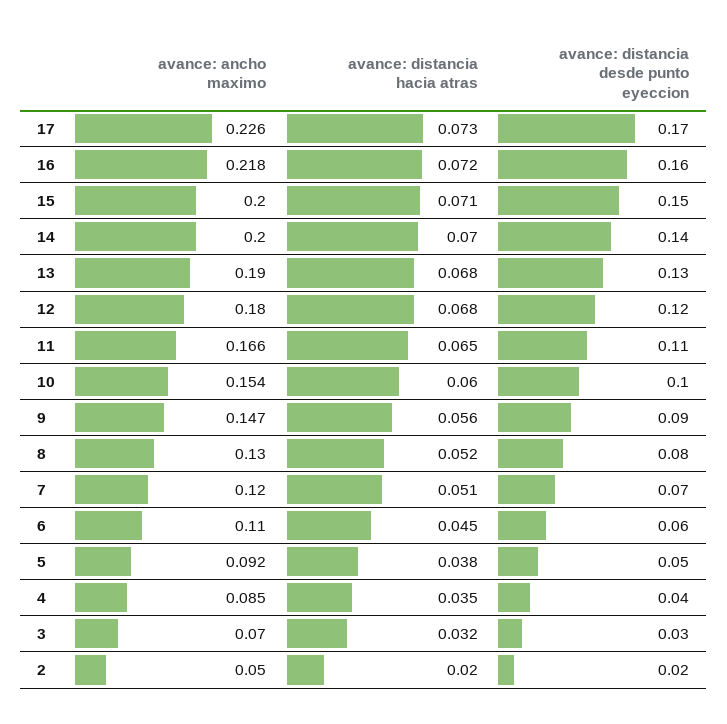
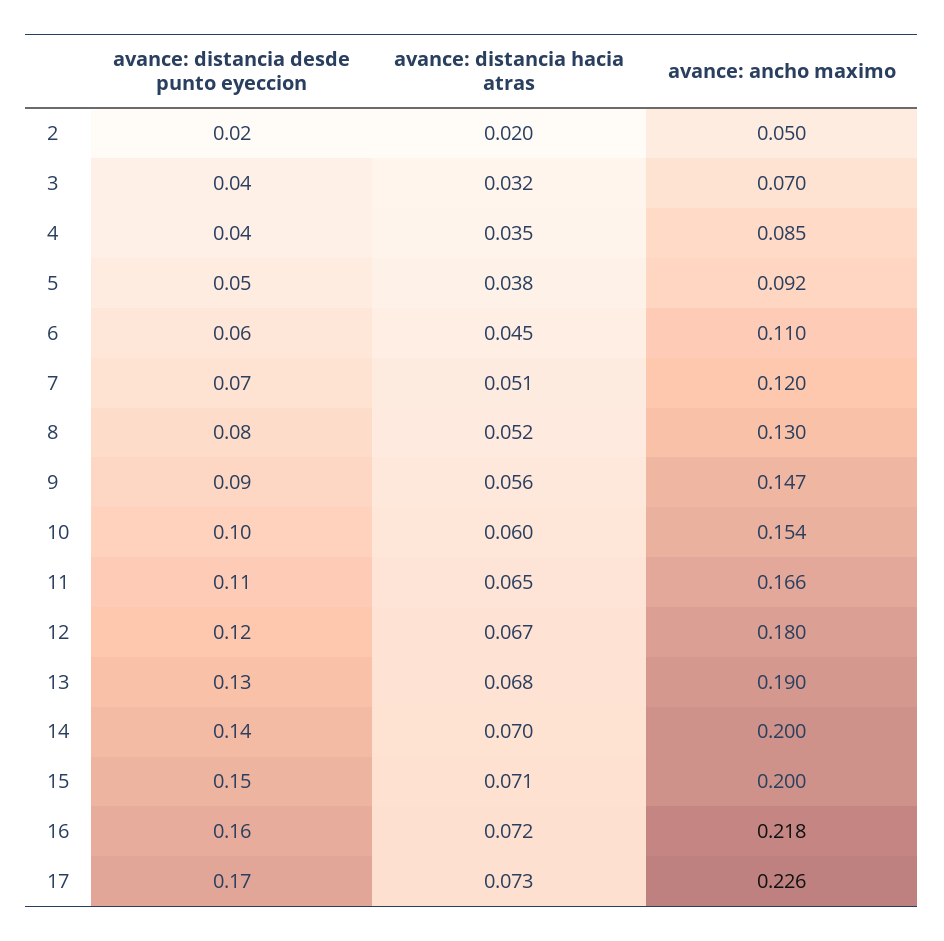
  {
    "avance: ancho maximo": {
      "17": 0.226,
      "16": 0.218,
      "15": 0.2,
      "14": 0.2,
      "13": 0.19,
      "12": 0.18,
      "11": 0.166,
      "10": 0.154,
      "9": 0.147,
      "8": 0.13,
      "7": 0.12,
      "6": 0.11,
      "5": 0.092,
      "4": 0.085,
      "3": 0.07,
      "2": 0.05
    },
    "avance: distancia hacia atras": {
      "17": 0.073,
      "16": 0.072,
      "15": 0.071,
      "14": 0.07,
      "13": 0.068,
-     "12": 0.068,
+     "12": 0.067,
      "11": 0.065,
      "10": 0.06,
      "9": 0.056,
      "8": 0.052,
      "7": 0.051,
      "6": 0.045,
      "5": 0.038,
      "4": 0.035,
      "3": 0.032,
      "2": 0.02
    },
    "avance: distancia desde punto eyeccion": {
      "17": 0.17,
      "16": 0.16,
      "15": 0.15,
      "14": 0.14,
      "13": 0.13,
      "12": 0.12,
      "11": 0.11,
      "10": 0.1,
      "9": 0.09,
      "8": 0.08,
      "7": 0.07,
      "6": 0.06,
      "5": 0.05,
      "4": 0.04,
-     "3": 0.03,
+     "3": 0.04,
      "2": 0.02
    }
  }

